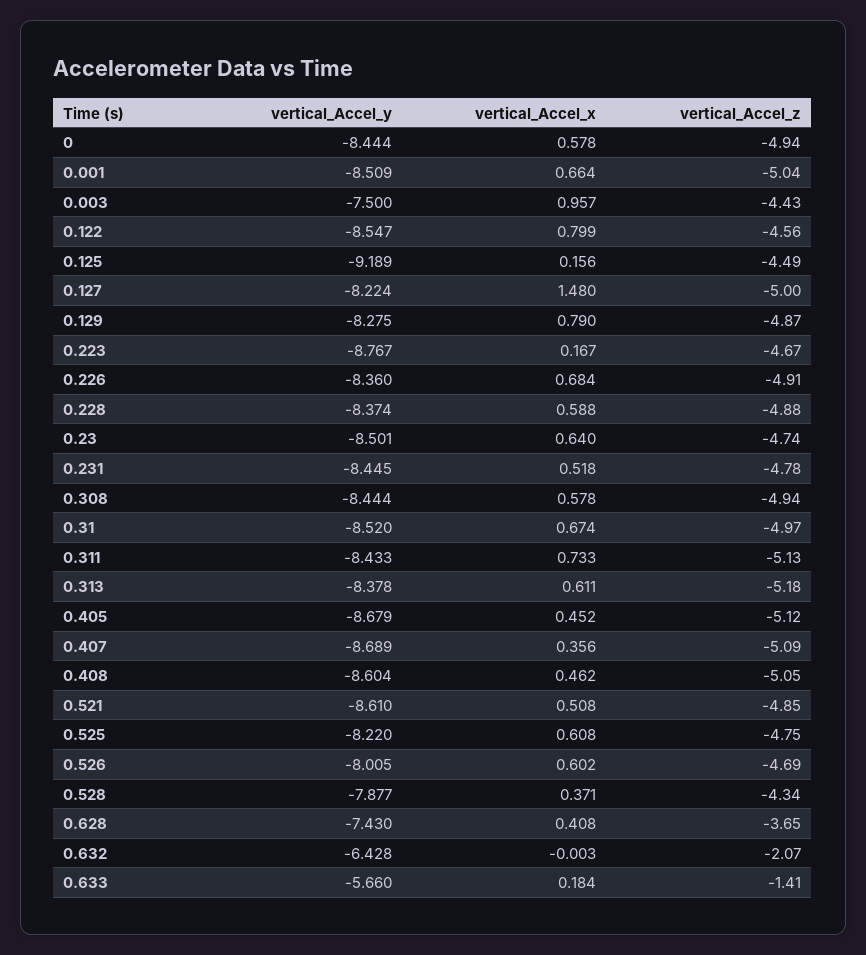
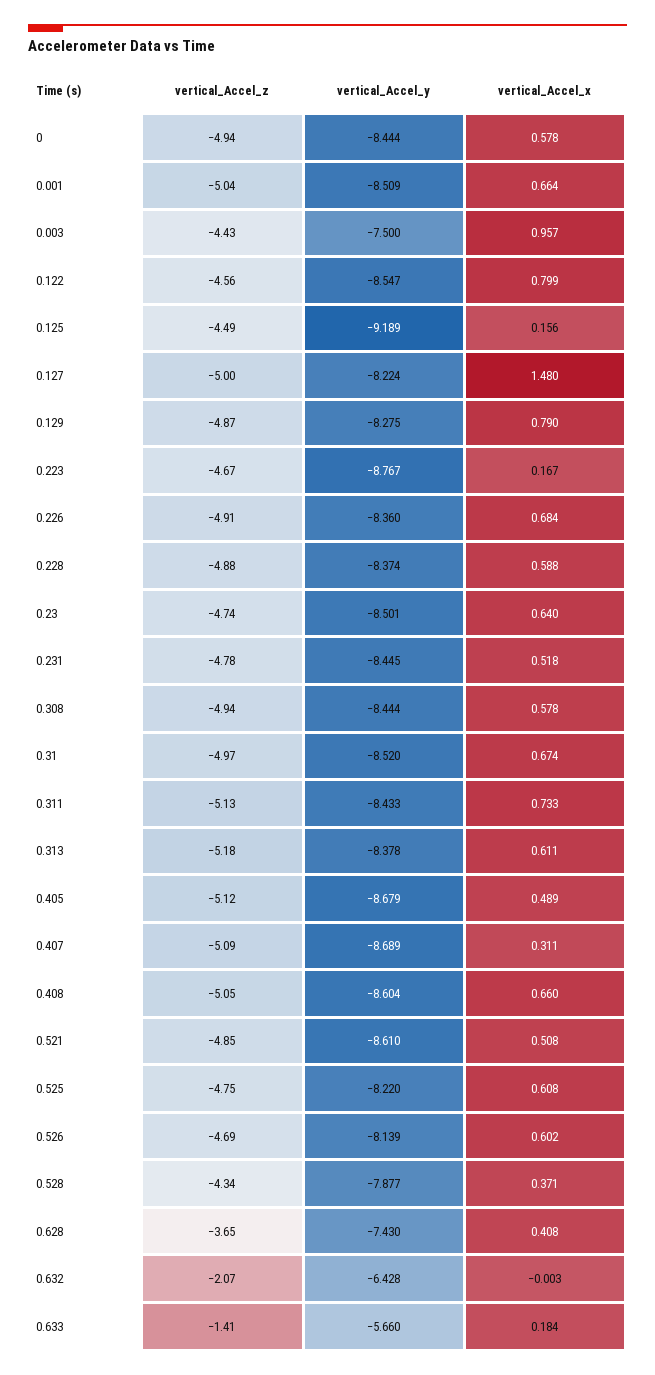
  {
    "vertical_Accel_y": {
      "0": -8.444,
      "0.001": -8.509,
      "0.003": -7.5,
      "0.122": -8.547,
      "0.125": -9.189,
      "0.127": -8.224,
      "0.129": -8.275,
      "0.223": -8.767,
      "0.226": -8.36,
      "0.228": -8.374,
      "0.23": -8.501,
      "0.231": -8.445,
      "0.308": -8.444,
      "0.31": -8.52,
      "0.311": -8.433,
      "0.313": -8.378,
      "0.405": -8.679,
      "0.407": -8.689,
      "0.408": -8.604,
      "0.521": -8.61,
      "0.525": -8.22,
-     "0.526": -8.005,
+     "0.526": -8.139,
      "0.528": -7.877,
      "0.628": -7.43,
      "0.632": -6.428,
      "0.633": -5.66
    },
    "vertical_Accel_x": {
      "0": 0.578,
      "0.001": 0.664,
      "0.003": 0.957,
      "0.122": 0.799,
      "0.125": 0.156,
      "0.127": 1.48,
      "0.129": 0.79,
      "0.223": 0.167,
      "0.226": 0.684,
      "0.228": 0.588,
      "0.23": 0.64,
      "0.231": 0.518,
      "0.308": 0.578,
      "0.31": 0.674,
      "0.311": 0.733,
      "0.313": 0.611,
-     "0.405": 0.452,
+     "0.405": 0.489,
-     "0.407": 0.356,
+     "0.407": 0.311,
-     "0.408": 0.462,
+     "0.408": 0.66,
      "0.521": 0.508,
      "0.525": 0.608,
      "0.526": 0.602,
      "0.528": 0.371,
      "0.628": 0.408,
      "0.632": -0.003,
      "0.633": 0.184
    },
    "vertical_Accel_z": {
      "0": -4.94,
      "0.001": -5.04,
      "0.003": -4.43,
      "0.122": -4.56,
      "0.125": -4.49,
      "0.127": -5,
      "0.129": -4.87,
      "0.223": -4.67,
      "0.226": -4.91,
      "0.228": -4.88,
      "0.23": -4.74,
      "0.231": -4.78,
      "0.308": -4.94,
      "0.31": -4.97,
      "0.311": -5.13,
      "0.313": -5.18,
      "0.405": -5.12,
      "0.407": -5.09,
      "0.408": -5.05,
      "0.521": -4.85,
      "0.525": -4.75,
      "0.526": -4.69,
      "0.528": -4.34,
      "0.628": -3.65,
      "0.632": -2.07,
      "0.633": -1.41
    }
  }

